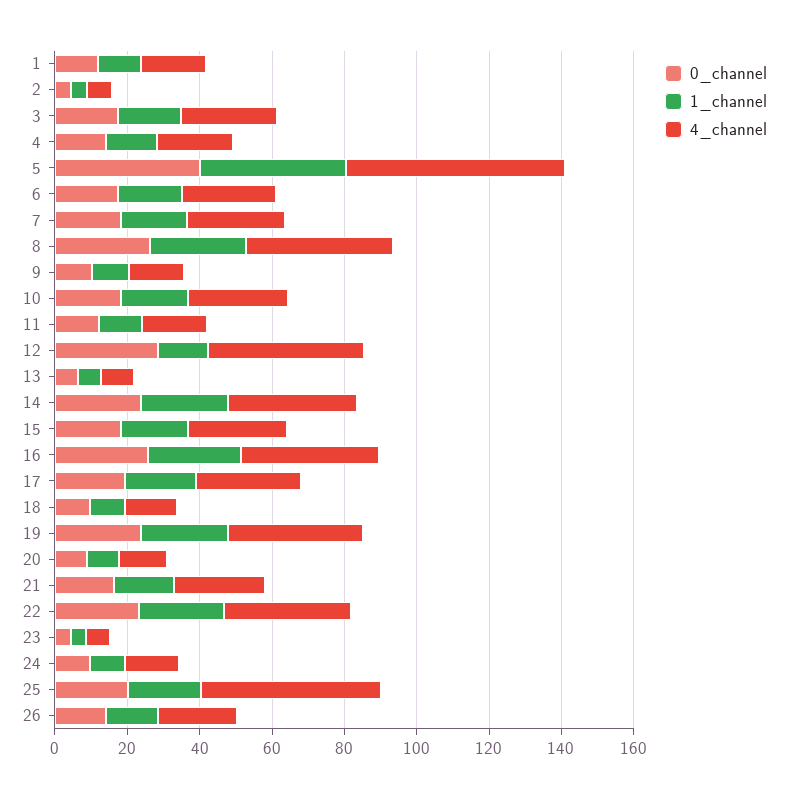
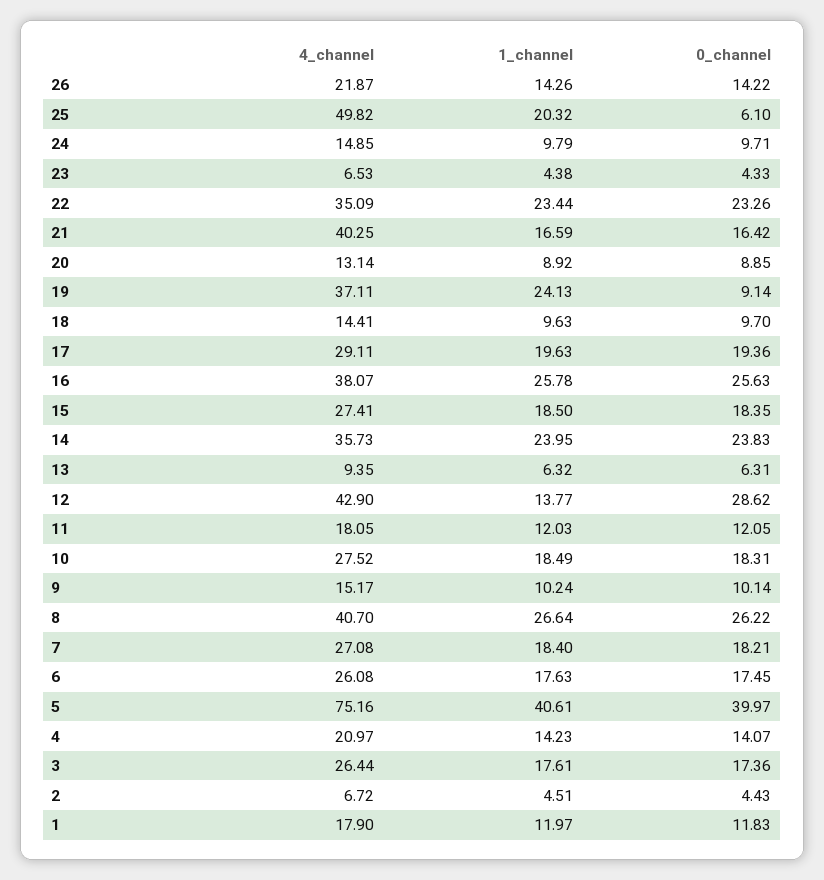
  {
    "0_channel": {
      "1": 11.83,
      "2": 4.43,
      "3": 17.36,
      "4": 14.07,
      "5": 39.97,
      "6": 17.45,
      "7": 18.21,
      "8": 26.22,
      "9": 10.14,
      "10": 18.31,
      "11": 12.05,
      "12": 28.62,
      "13": 6.31,
      "14": 23.83,
      "15": 18.35,
      "16": 25.63,
      "17": 19.36,
      "18": 9.7,
-     "19": 25,
+     "19": 9.14,
      "20": 8.85,
      "21": 16.42,
      "22": 23.26,
      "23": 4.33,
      "24": 9.71,
-     "25": 20,
+     "25": 6.1,
      "26": 14.22
    },
    "1_channel": {
      "1": 11.97,
      "2": 4.51,
      "3": 17.61,
      "4": 14.23,
      "5": 40.61,
      "6": 17.63,
      "7": 18.4,
      "8": 26.64,
      "9": 10.24,
      "10": 18.49,
      "11": 12.03,
      "12": 13.77,
      "13": 6.32,
      "14": 23.95,
      "15": 18.5,
      "16": 25.78,
      "17": 19.63,
      "18": 9.63,
      "19": 24.13,
      "20": 8.92,
      "21": 16.59,
      "22": 23.44,
      "23": 4.38,
      "24": 9.79,
      "25": 20.32,
      "26": 14.26
    },
    "4_channel": {
      "1": 17.9,
      "2": 6.72,
      "3": 26.44,
      "4": 20.97,
-     "5": 60,
+     "5": 75.16,
      "6": 26.08,
      "7": 27.08,
      "8": 40.7,
      "9": 15.17,
      "10": 27.52,
      "11": 18.05,
      "12": 42.9,
      "13": 9.35,
      "14": 35.73,
      "15": 27.41,
      "16": 38.07,
      "17": 29.11,
      "18": 14.41,
      "19": 37.11,
      "20": 13.14,
-     "21": 25,
+     "21": 40.25,
      "22": 35.09,
      "23": 6.53,
      "24": 14.85,
      "25": 49.82,
      "26": 21.87
    }
  }

